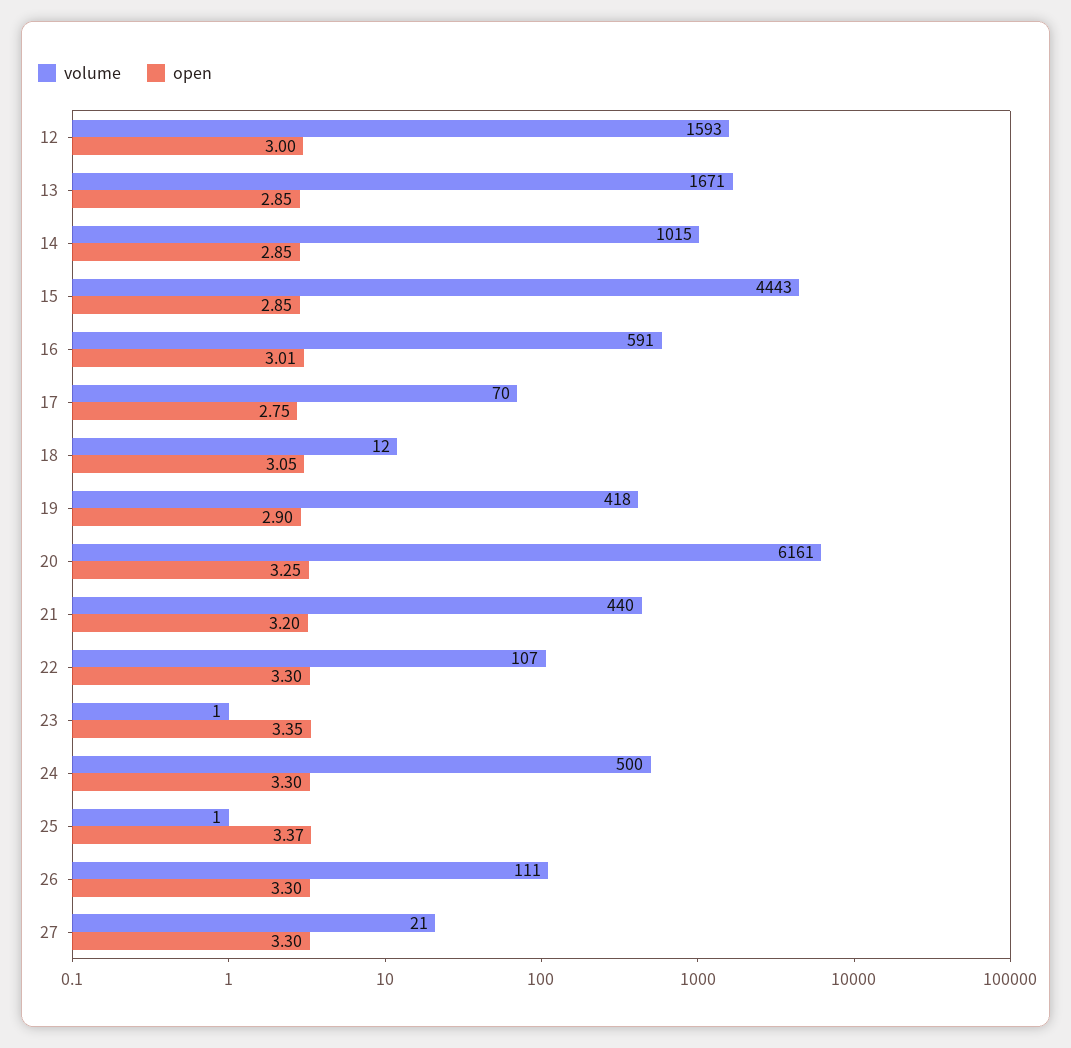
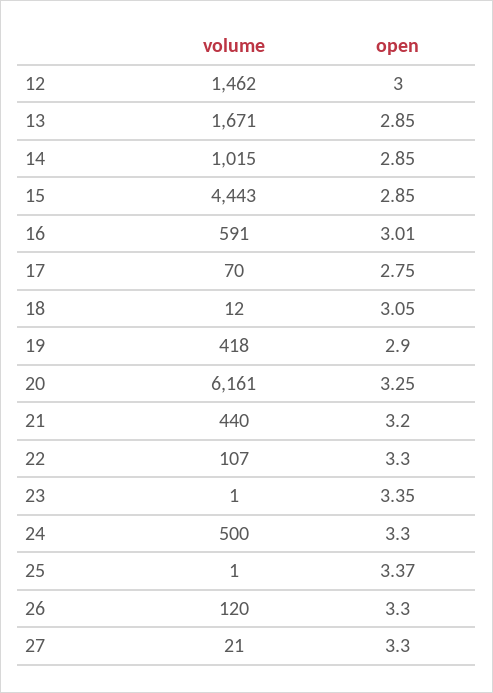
  {
    "volume": {
-     "12": 1593,
+     "12": 1462,
      "13": 1671,
      "14": 1015,
      "15": 4443,
      "16": 591,
      "17": 70,
      "18": 12,
      "19": 418,
      "20": 6161,
      "21": 440,
      "22": 107,
      "23": 1,
      "24": 500,
      "25": 1,
-     "26": 111,
+     "26": 120,
      "27": 21
    },
    "open": {
      "12": 3,
      "13": 2.85,
      "14": 2.85,
      "15": 2.85,
      "16": 3.01,
      "17": 2.75,
      "18": 3.05,
      "19": 2.9,
      "20": 3.25,
      "21": 3.2,
      "22": 3.3,
      "23": 3.35,
      "24": 3.3,
      "25": 3.37,
      "26": 3.3,
      "27": 3.3
    }
  }

